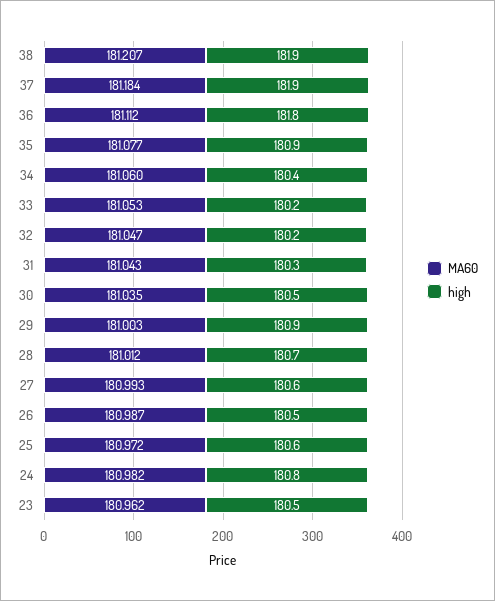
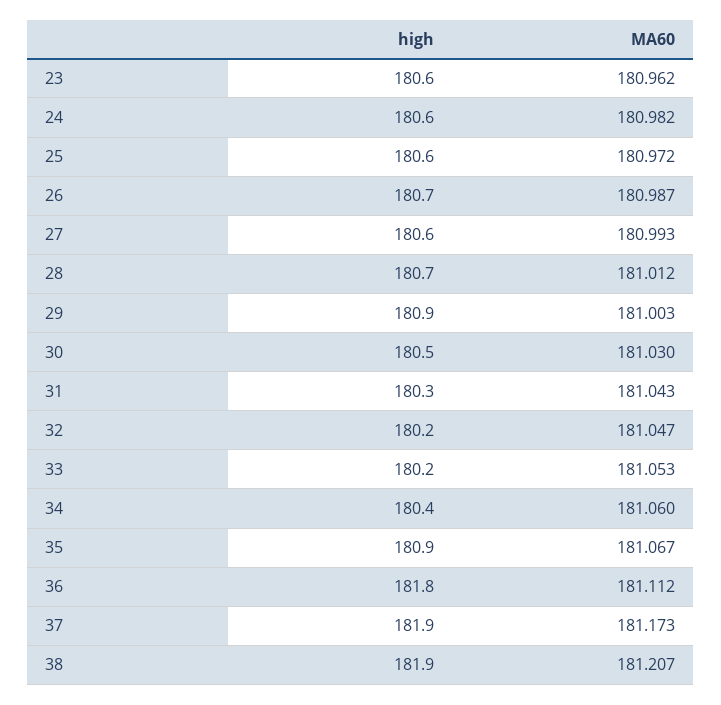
  {
    "MA60": {
      "38": 181.207,
-     "37": 181.184,
+     "37": 181.173,
      "36": 181.112,
-     "35": 181.077,
+     "35": 181.067,
      "34": 181.06,
      "33": 181.053,
      "32": 181.047,
      "31": 181.043,
-     "30": 181.035,
+     "30": 181.03,
      "29": 181.003,
      "28": 181.012,
      "27": 180.993,
      "26": 180.987,
      "25": 180.972,
      "24": 180.982,
      "23": 180.962
    },
    "high": {
      "38": 181.9,
      "37": 181.9,
      "36": 181.8,
      "35": 180.9,
      "34": 180.4,
      "33": 180.2,
      "32": 180.2,
      "31": 180.3,
      "30": 180.5,
      "29": 180.9,
      "28": 180.7,
      "27": 180.6,
-     "26": 180.5,
+     "26": 180.7,
      "25": 180.6,
-     "24": 180.8,
+     "24": 180.6,
-     "23": 180.5
+     "23": 180.6
    }
  }

